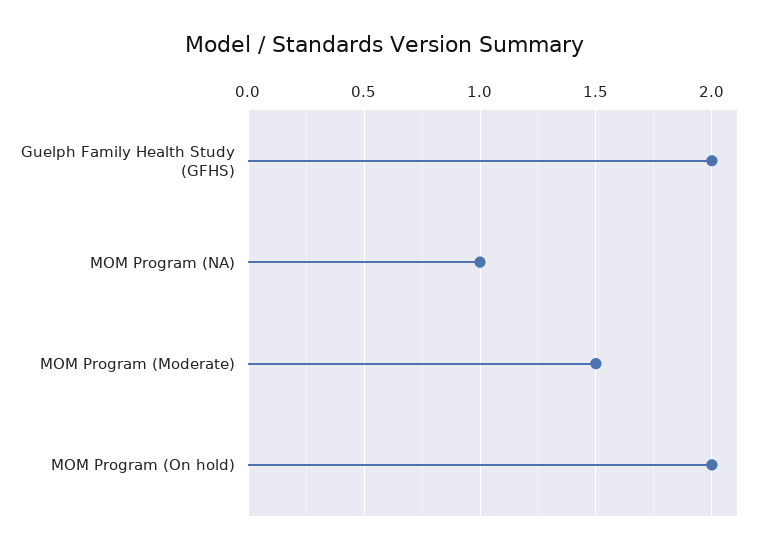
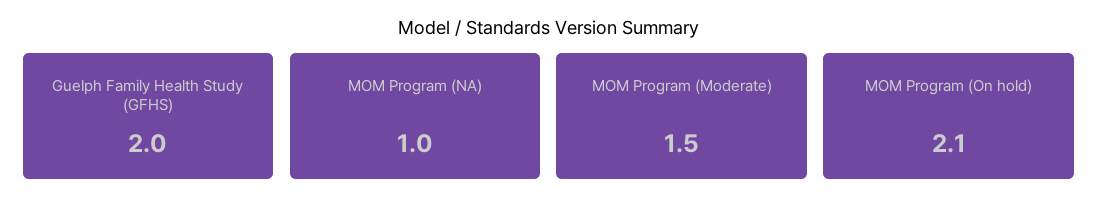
  {
    "Guelph Family Health Study (GFHS)": 2,
    "MOM Program (NA)": 1,
    "MOM Program (Moderate)": 1.5,
-   "MOM Program (On hold)": 2
+   "MOM Program (On hold)": 2.1
  }

